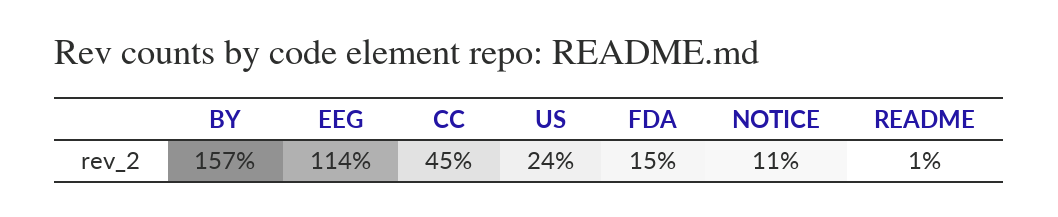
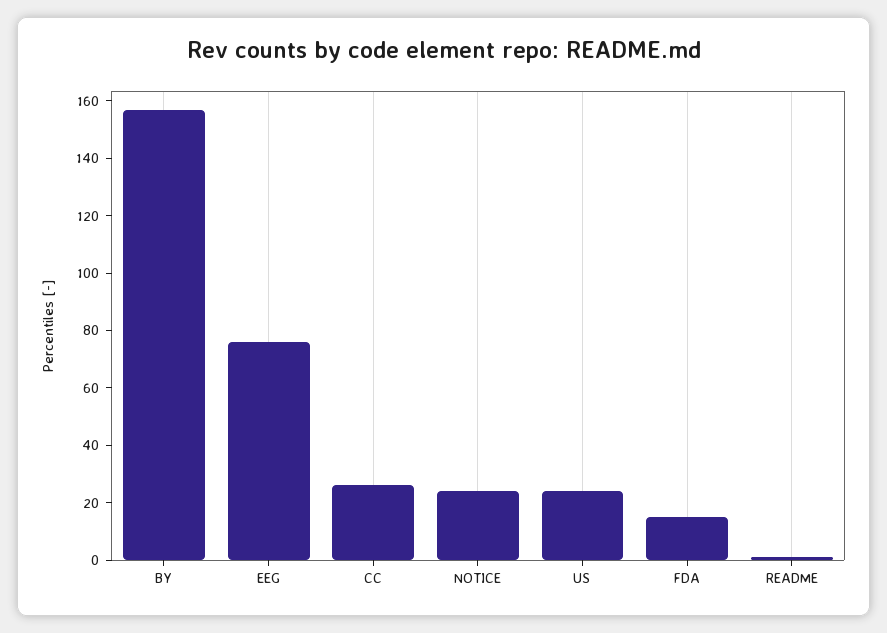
  {
    "BY": 157,
-   "EEG": 114,
+   "EEG": 75,
-   "CC": 45,
+   "CC": 25,
    "US": 24,
    "FDA": 15,
-   "NOTICE": 11,
+   "NOTICE": 25,
    "README": 1
  }

